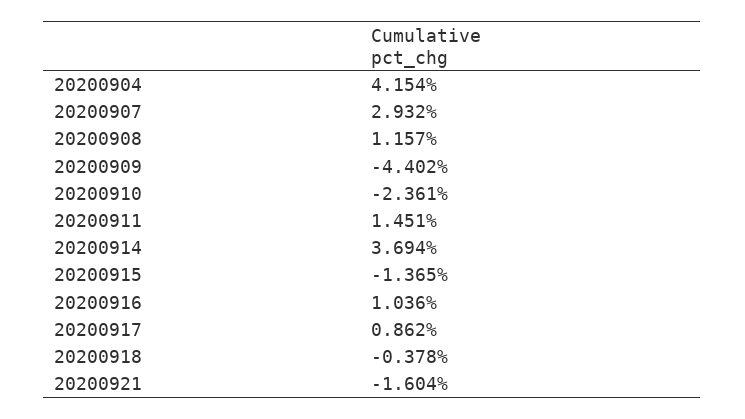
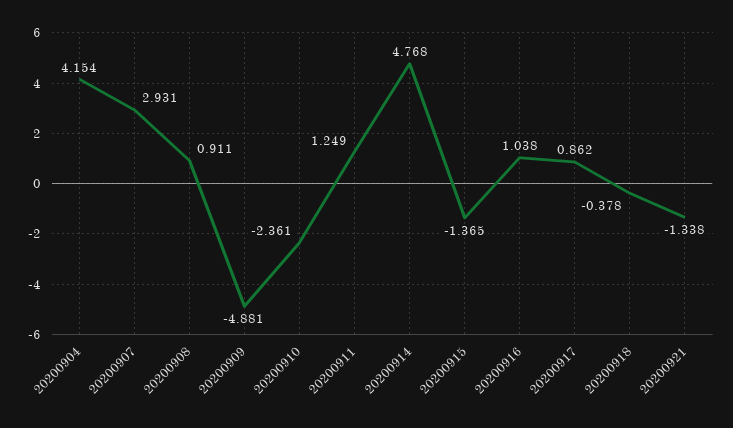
  {
    "20200904": 4.154,
-   "20200907": 2.932,
+   "20200907": 2.931,
-   "20200908": 1.157,
+   "20200908": 0.911,
-   "20200909": -4.402,
+   "20200909": -4.881,
    "20200910": -2.361,
-   "20200911": 1.451,
+   "20200911": 1.249,
-   "20200914": 3.694,
+   "20200914": 4.768,
    "20200915": -1.365,
-   "20200916": 1.036,
+   "20200916": 1.038,
    "20200917": 0.862,
    "20200918": -0.378,
-   "20200921": -1.604
+   "20200921": -1.338
  }

